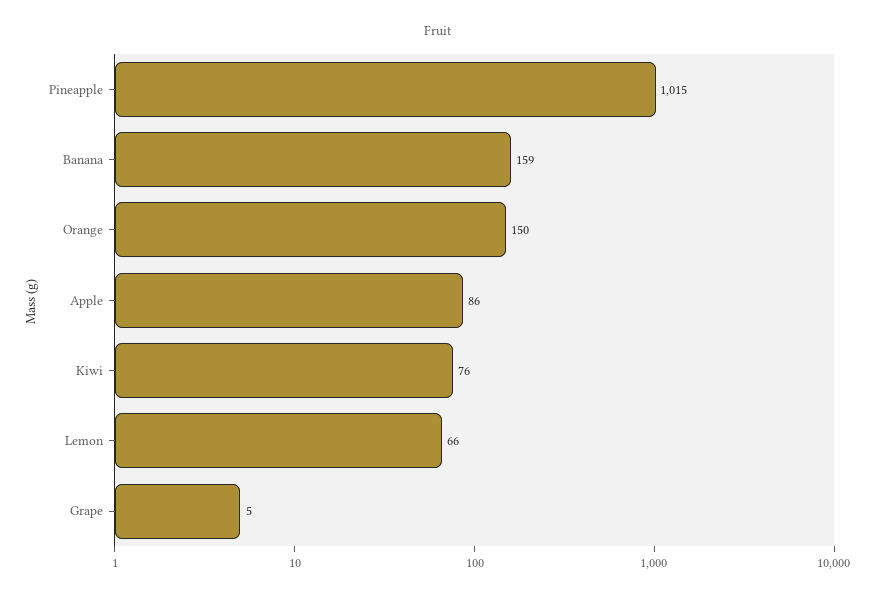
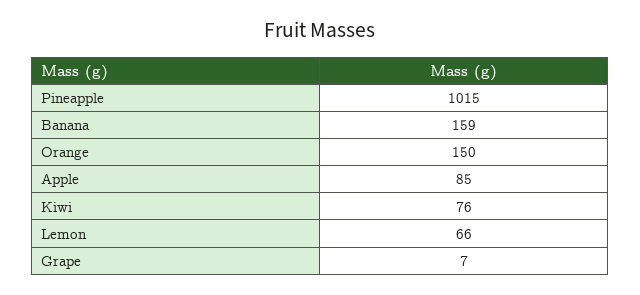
  {
    "Pineapple": 1015,
    "Banana": 159,
    "Orange": 150,
-   "Apple": 86,
+   "Apple": 85,
    "Kiwi": 76,
    "Lemon": 66,
-   "Grape": 5
+   "Grape": 7
  }

